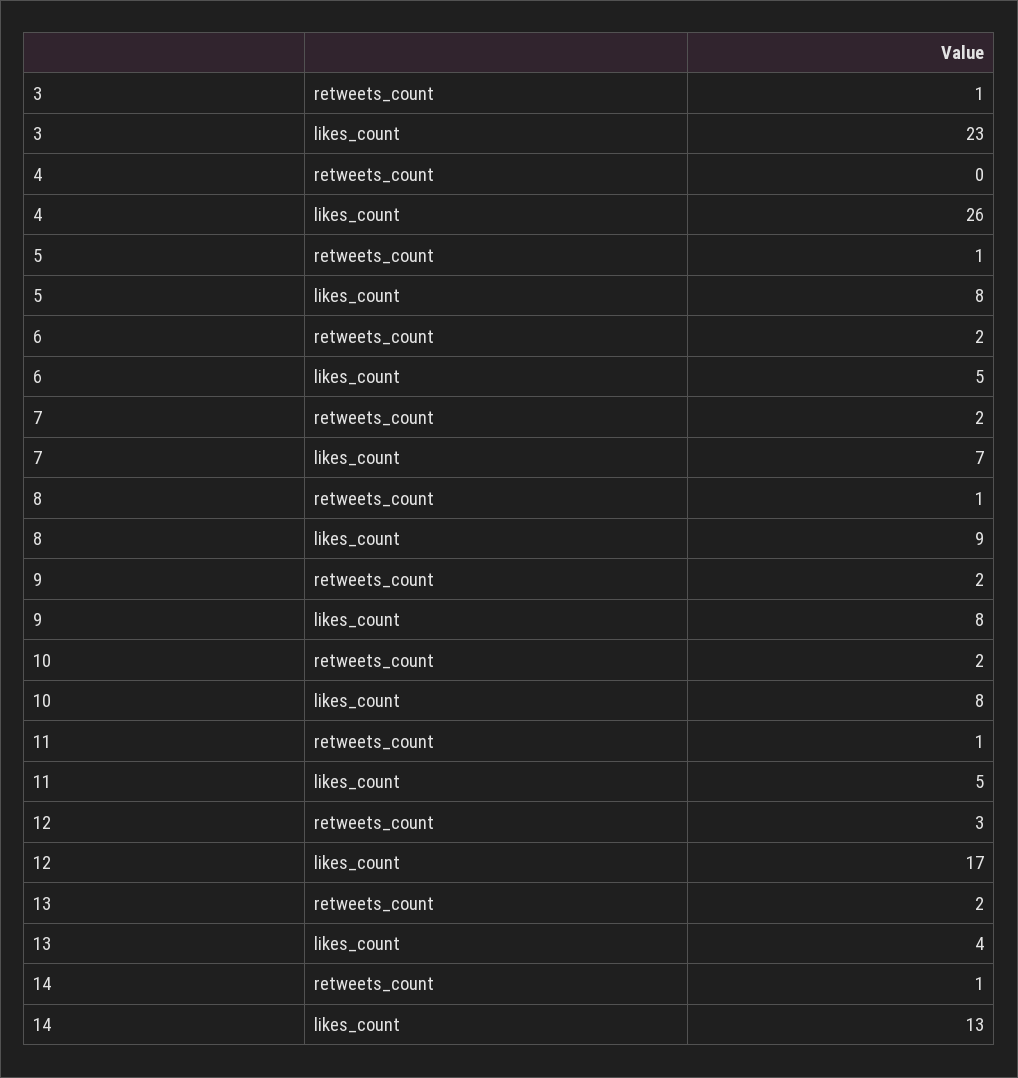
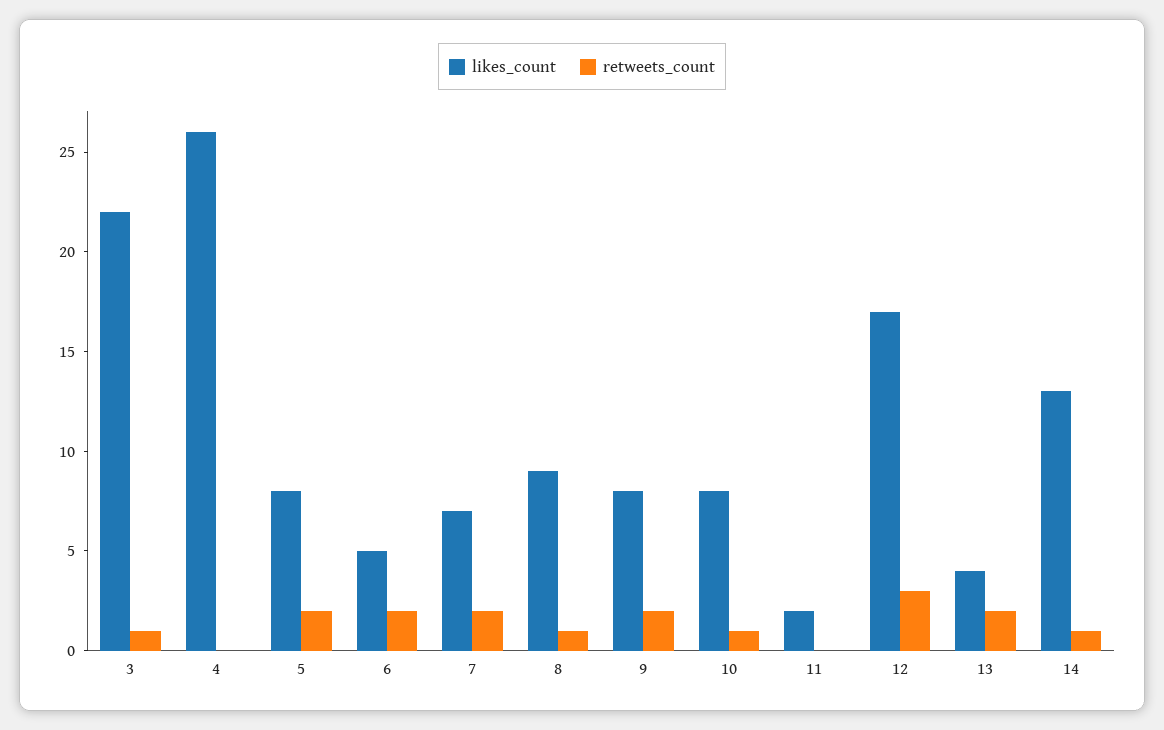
  {
    "retweets_count": {
      "3": 1,
      "4": 0,
-     "5": 1,
+     "5": 2,
      "6": 2,
      "7": 2,
      "8": 1,
      "9": 2,
-     "10": 2,
+     "10": 1,
-     "11": 1,
+     "11": 0,
      "12": 3,
      "13": 2,
      "14": 1
    },
    "likes_count": {
-     "3": 23,
+     "3": 22,
      "4": 26,
      "5": 8,
      "6": 5,
      "7": 7,
      "8": 9,
      "9": 8,
      "10": 8,
-     "11": 5,
+     "11": 2,
      "12": 17,
      "13": 4,
      "14": 13
    }
  }

